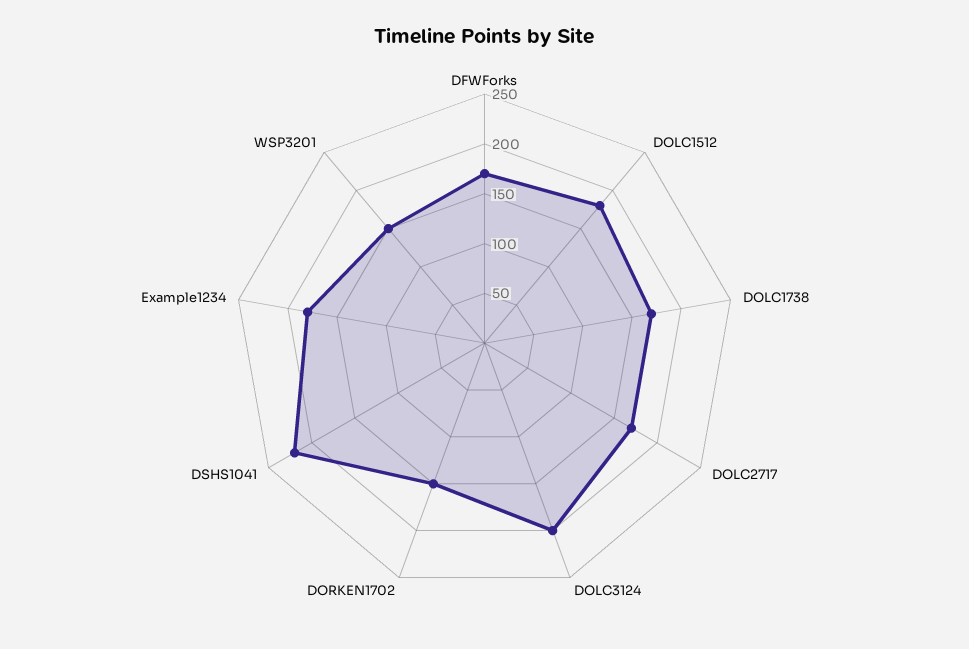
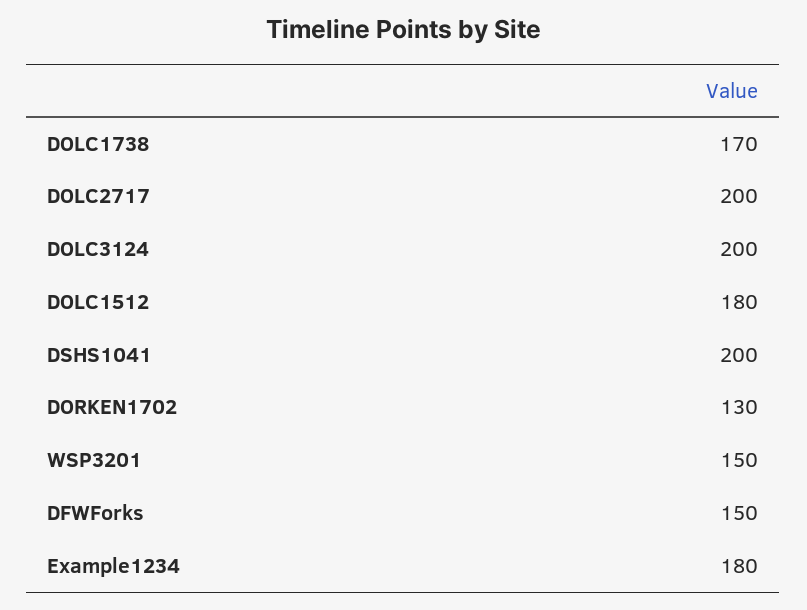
  {
-   "DFWForks": 170,
+   "DFWForks": 150,
    "DOLC1512": 180,
    "DOLC1738": 170,
-   "DOLC2717": 170,
+   "DOLC2717": 200,
    "DOLC3124": 200,
-   "DORKEN1702": 150,
+   "DORKEN1702": 130,
-   "DSHS1041": 220,
+   "DSHS1041": 200,
    "Example1234": 180,
    "WSP3201": 150
  }

